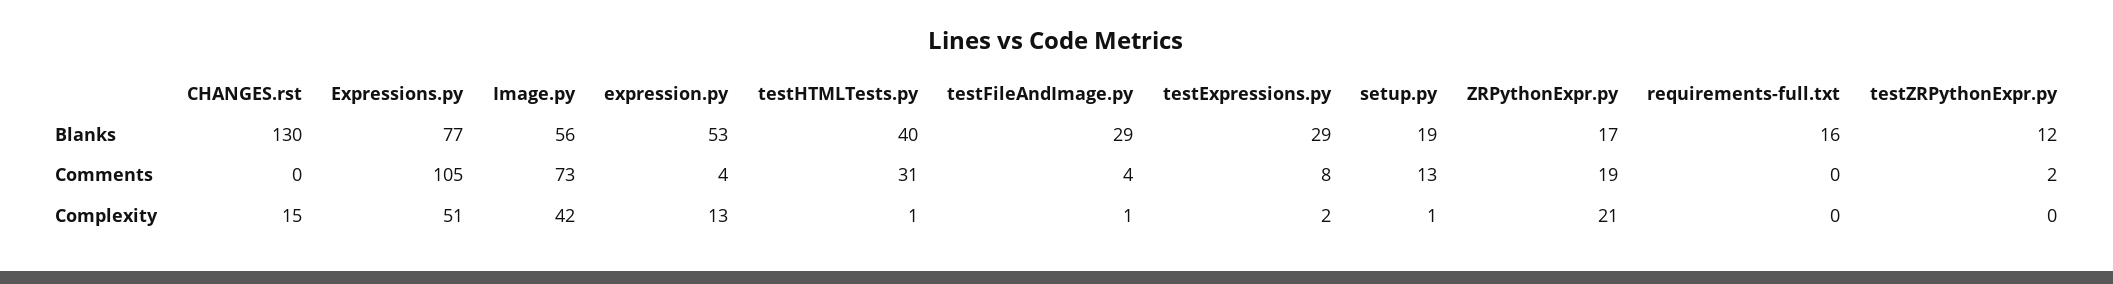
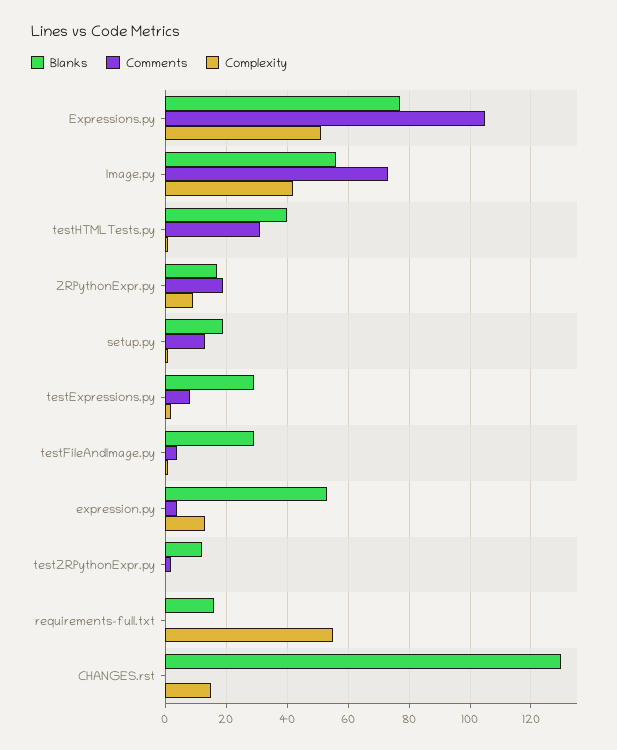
  {
    "Blanks": {
      "CHANGES.rst": 130,
      "Expressions.py": 77,
      "Image.py": 56,
      "expression.py": 53,
      "testHTMLTests.py": 40,
      "testFileAndImage.py": 29,
      "testExpressions.py": 29,
      "setup.py": 19,
      "ZRPythonExpr.py": 17,
      "requirements-full.txt": 16,
      "testZRPythonExpr.py": 12
    },
    "Comments": {
      "CHANGES.rst": 0,
      "Expressions.py": 105,
      "Image.py": 73,
      "expression.py": 4,
      "testHTMLTests.py": 31,
      "testFileAndImage.py": 4,
      "testExpressions.py": 8,
      "setup.py": 13,
      "ZRPythonExpr.py": 19,
      "requirements-full.txt": 0,
      "testZRPythonExpr.py": 2
    },
    "Complexity": {
      "CHANGES.rst": 15,
      "Expressions.py": 51,
      "Image.py": 42,
      "expression.py": 13,
      "testHTMLTests.py": 1,
      "testFileAndImage.py": 1,
      "testExpressions.py": 2,
      "setup.py": 1,
-     "ZRPythonExpr.py": 21,
+     "ZRPythonExpr.py": 10,
-     "requirements-full.txt": 0,
+     "requirements-full.txt": 55,
      "testZRPythonExpr.py": 0
    }
  }

